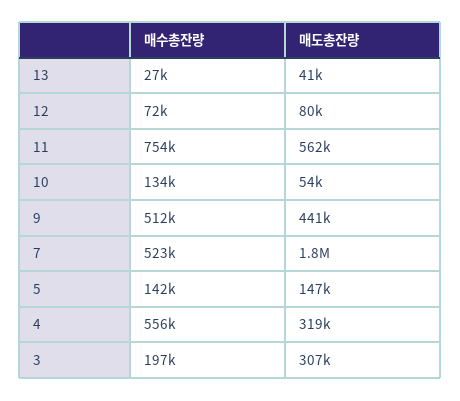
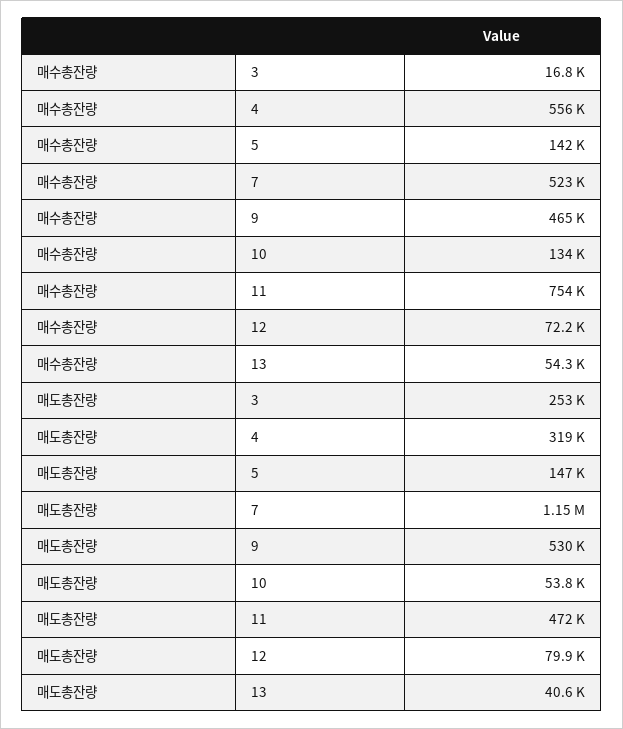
  {
    "매수총잔량": {
-     "13": 27000,
+     "13": 54300,
      "12": 72200,
      "11": 754000,
      "10": 134000,
-     "9": 512000,
+     "9": 465000,
      "7": 523000,
      "5": 142000,
      "4": 556000,
-     "3": 197000
+     "3": 16800
    },
    "매도총잔량": {
      "13": 40600,
      "12": 79900,
-     "11": 562000,
+     "11": 472000,
      "10": 53800,
-     "9": 441000,
+     "9": 530000,
-     "7": 1800000,
+     "7": 1150000,
      "5": 147000,
      "4": 319000,
-     "3": 307000
+     "3": 253000
    }
  }

